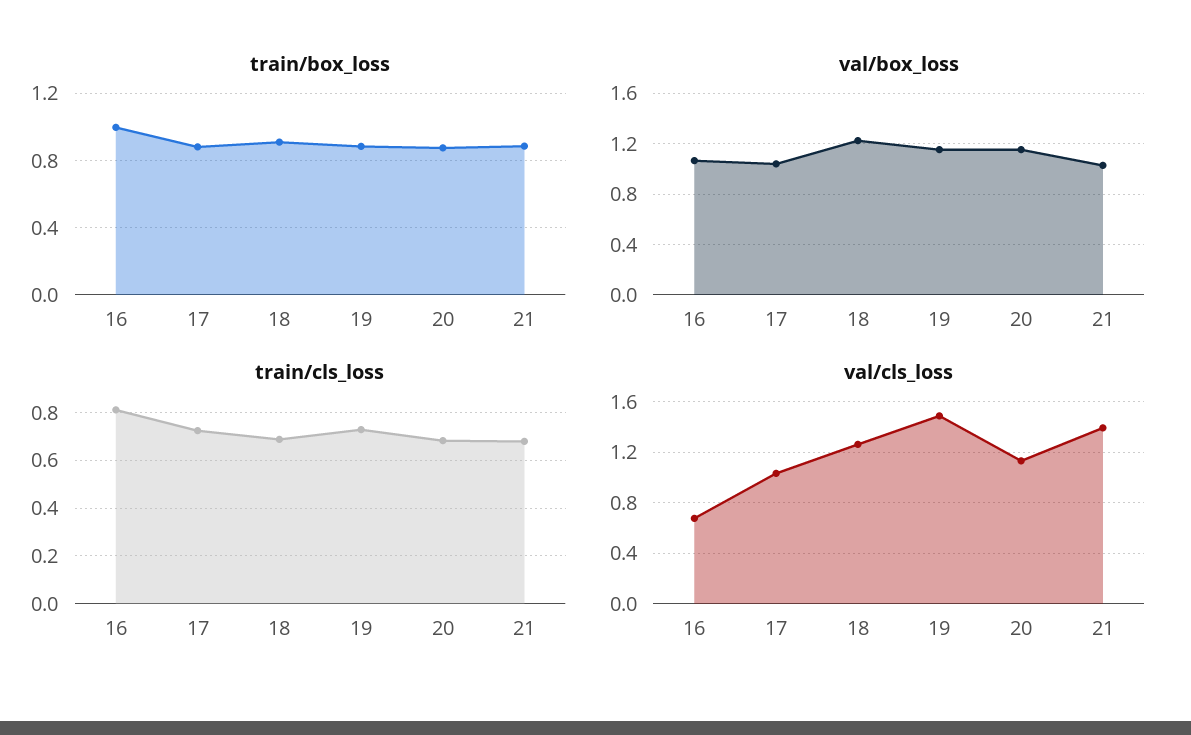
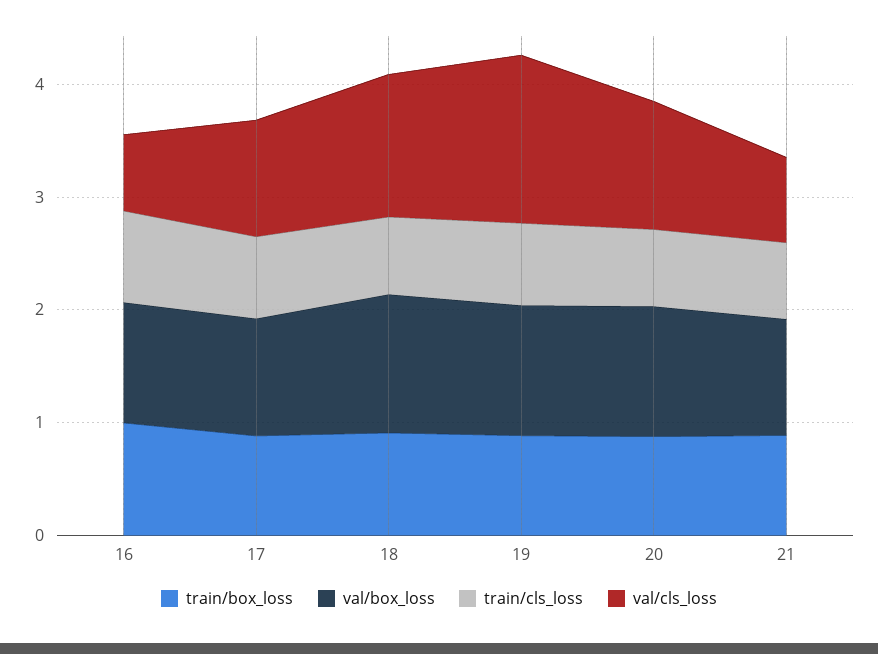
  {
    "train/box_loss": {
      "16": 1,
      "17": 0.9,
      "18": 0.9,
      "19": 0.9,
      "20": 0.9,
      "21": 0.9
    },
    "val/box_loss": {
      "16": 1.05,
      "17": 1.05,
      "18": 1.25,
      "19": 1.15,
      "20": 1.15,
      "21": 1.05
    },
    "train/cls_loss": {
      "16": 0.8,
      "17": 0.75,
      "18": 0.7,
      "19": 0.75,
      "20": 0.7,
      "21": 0.7
    },
    "val/cls_loss": {
      "16": 0.7,
      "17": 1.05,
      "18": 1.25,
      "19": 1.5,
      "20": 1.15,
-     "21": 1.4
+     "21": 0.8
    }
  }

